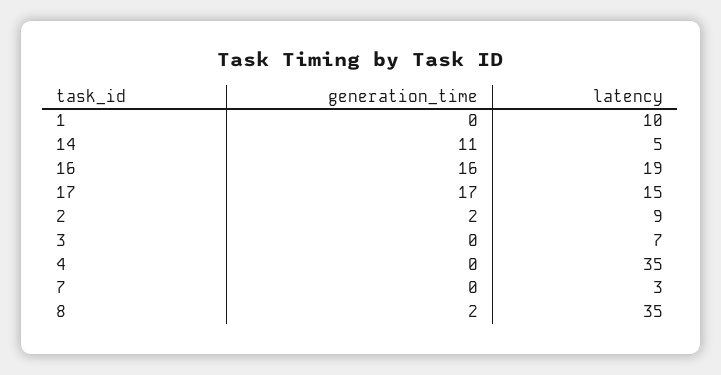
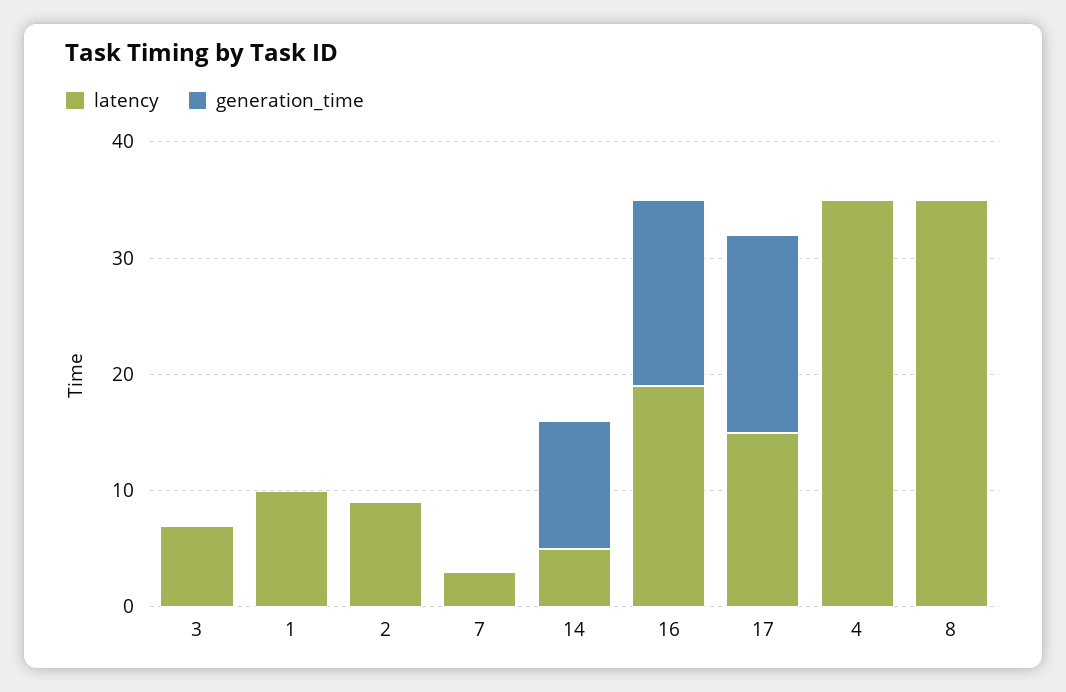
  {
    "generation_time": {
      "1": 0,
      "14": 11,
      "16": 16,
      "17": 17,
-     "2": 2,
+     "2": 0,
      "3": 0,
      "4": 0,
      "7": 0,
-     "8": 2
+     "8": 0
    },
    "latency": {
      "1": 10,
      "14": 5,
      "16": 19,
      "17": 15,
      "2": 9,
      "3": 7,
      "4": 35,
      "7": 3,
      "8": 35
    }
  }

